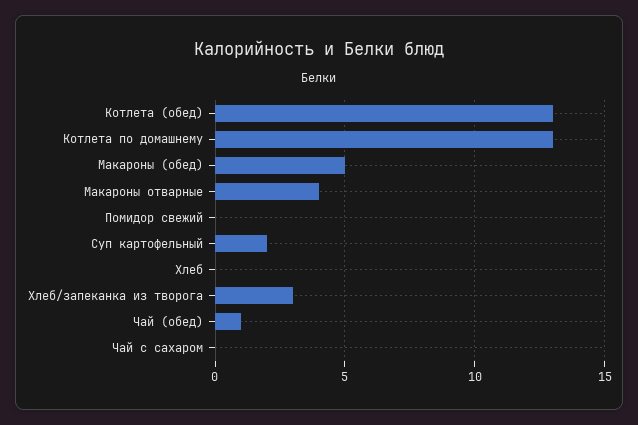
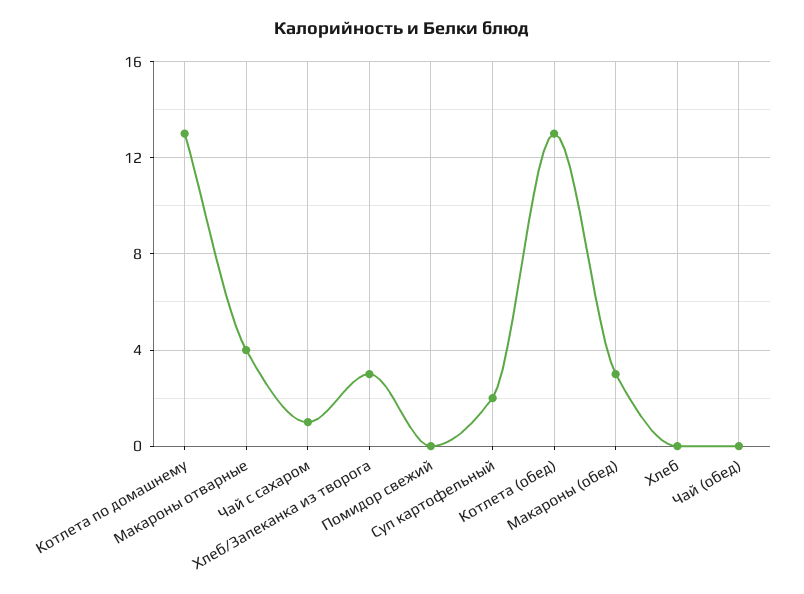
  {
    "Котлета (обед)": 13,
    "Котлета по домашнему": 13,
-   "Макароны (обед)": 5,
+   "Макароны (обед)": 3,
    "Макароны отварные": 4,
    "Помидор свежий": 0,
    "Суп картофельный": 2,
    "Хлеб": 0,
    "Хлеб/запеканка из творога": 3,
-   "Чай (обед)": 1,
+   "Чай (обед)": 0,
-   "Чай с сахаром": 0
+   "Чай с сахаром": 1
  }

